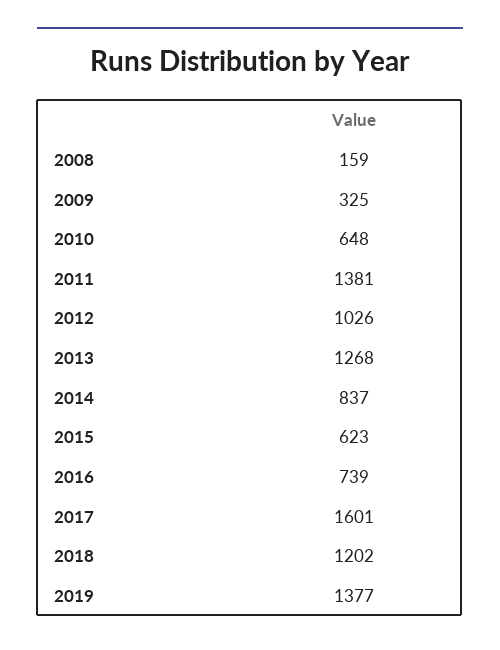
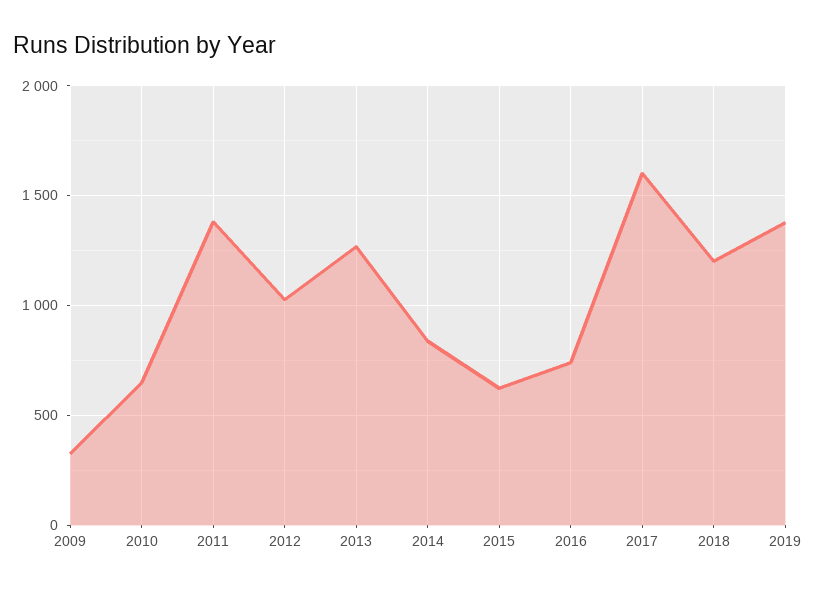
  {
-   "2008": 159,
    "2009": 325,
    "2010": 648,
    "2011": 1381,
    "2012": 1026,
    "2013": 1268,
    "2014": 837,
    "2015": 623,
    "2016": 739,
    "2017": 1601,
    "2018": 1202,
    "2019": 1377
  }

